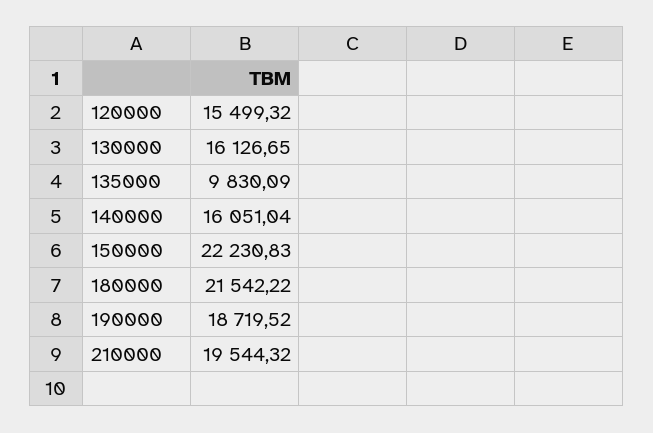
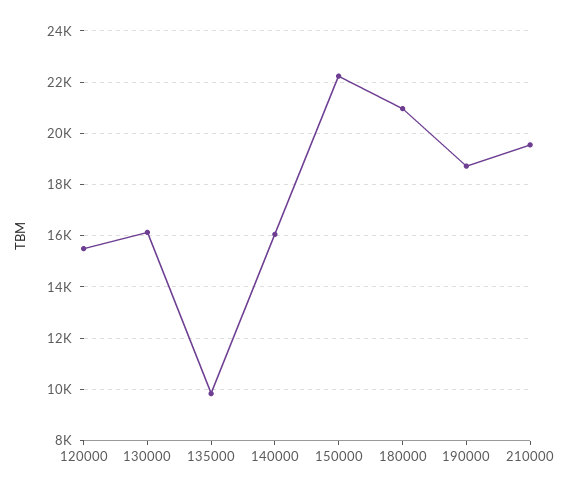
  {
    "120000": 15499.32,
    "130000": 16126.65,
    "135000": 9830.09,
    "140000": 16051.04,
    "150000": 22230.83,
-   "180000": 21542.22,
+   "180000": 21000,
    "190000": 18719.52,
    "210000": 19544.32
  }

